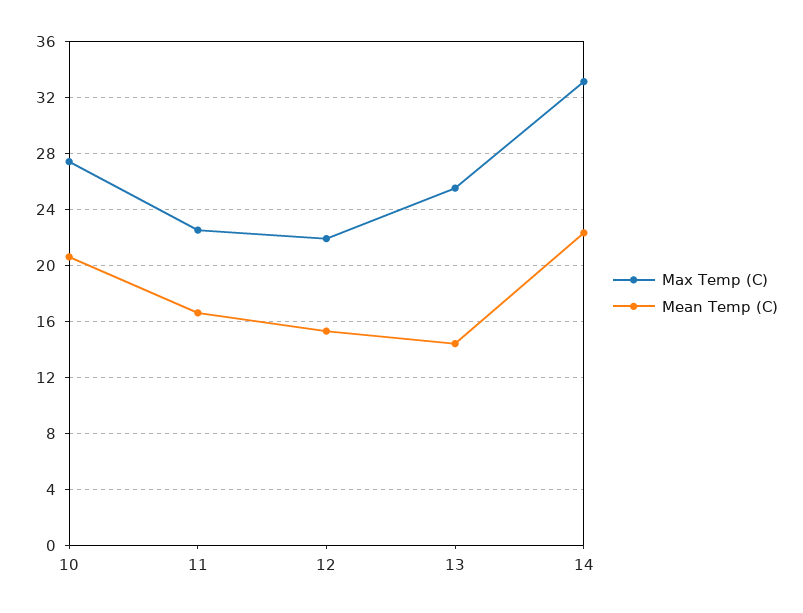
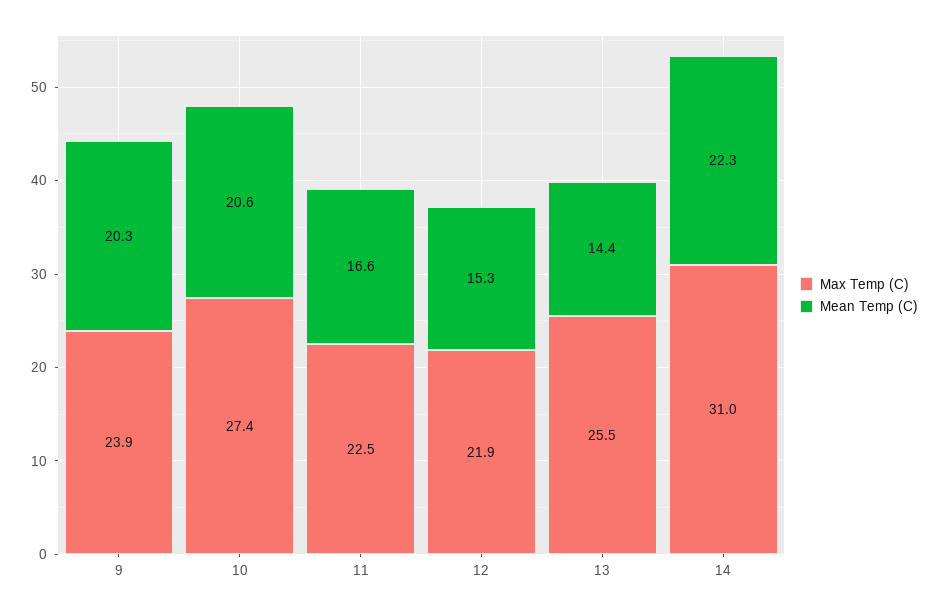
  {
    "Max Temp (C)": {
      "10": 27.4,
      "11": 22.5,
      "12": 21.9,
      "13": 25.5,
-     "14": 33
+     "14": 31,
+     "9": 23.9
    },
    "Mean Temp (C)": {
      "10": 20.6,
      "11": 16.6,
      "12": 15.3,
      "13": 14.4,
-     "14": 22.3
+     "14": 22.3,
+     "9": 20.3
    }
  }

